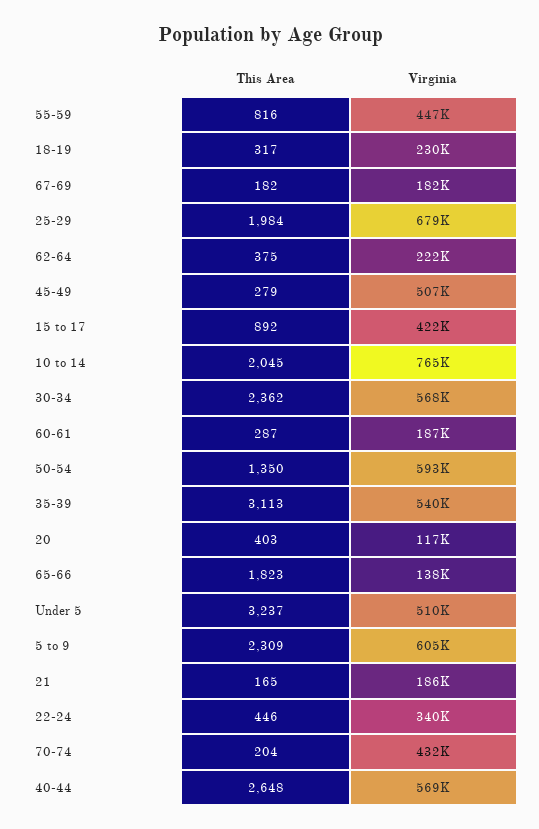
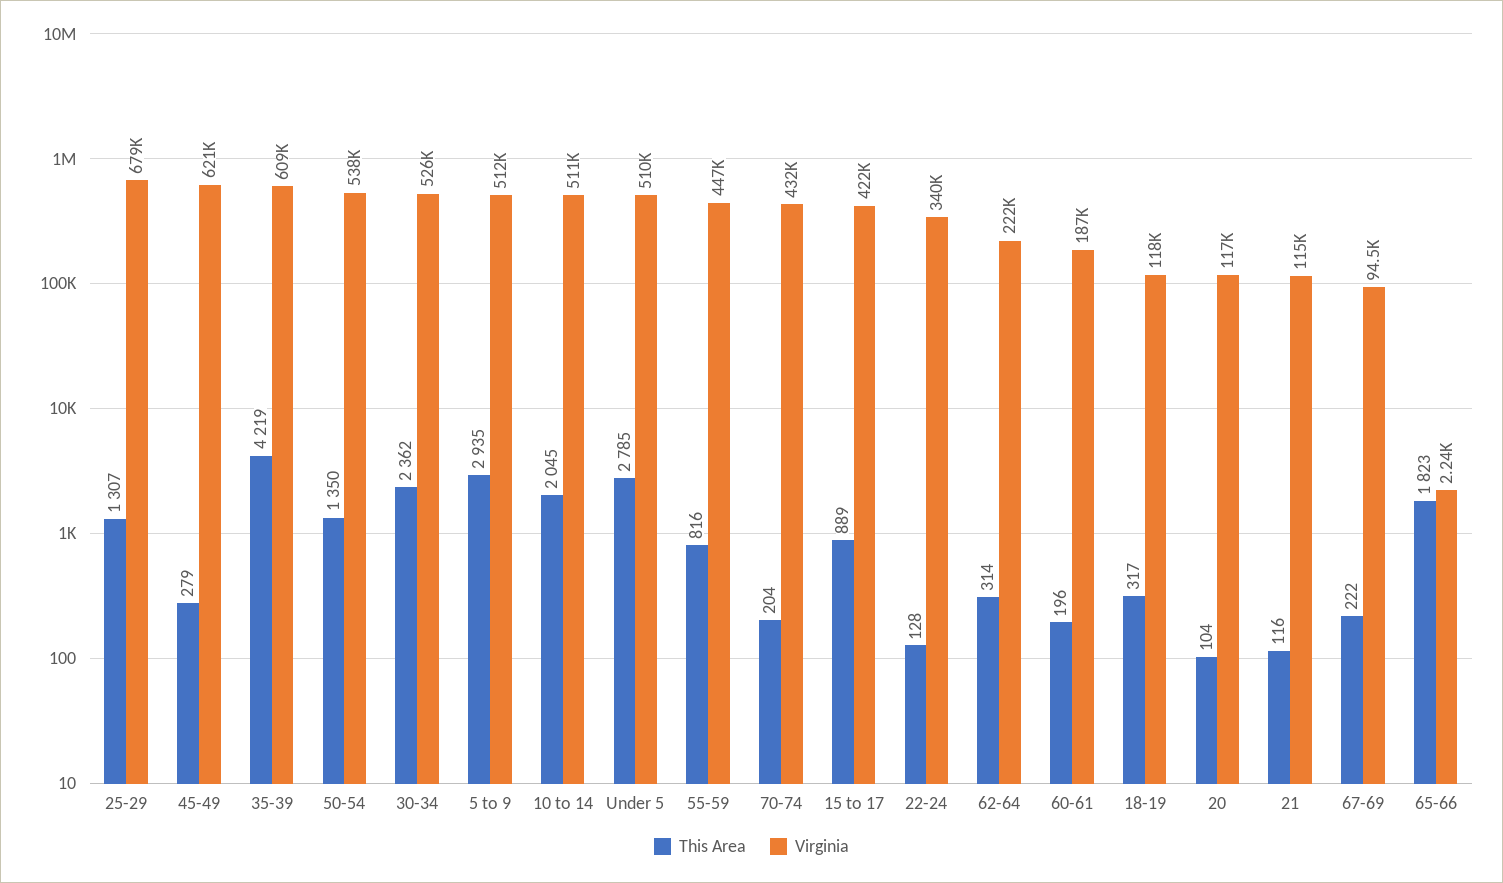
  {
    "This Area": {
      "55-59": 816,
      "18-19": 317,
-     "67-69": 182,
+     "67-69": 222,
-     "25-29": 1984,
+     "25-29": 1307,
-     "62-64": 375,
+     "62-64": 314,
      "45-49": 279,
-     "15 to 17": 892,
+     "15 to 17": 889,
      "10 to 14": 2045,
      "30-34": 2362,
-     "60-61": 287,
+     "60-61": 196,
      "50-54": 1350,
-     "35-39": 3113,
+     "35-39": 4219,
-     "20": 403,
+     "20": 104,
      "65-66": 1823,
-     "Under 5": 3237,
+     "Under 5": 2785,
-     "5 to 9": 2309,
+     "5 to 9": 2935,
-     "21": 165,
+     "21": 116,
-     "22-24": 446,
+     "22-24": 128,
-     "70-74": 204,
+     "70-74": 204
-     "40-44": 2648
    },
    "Virginia": {
      "55-59": 447000,
-     "18-19": 230000,
+     "18-19": 118000,
-     "67-69": 182000,
+     "67-69": 94500,
      "25-29": 679000,
      "62-64": 222000,
-     "45-49": 507000,
+     "45-49": 621000,
      "15 to 17": 422000,
-     "10 to 14": 765000,
+     "10 to 14": 511000,
-     "30-34": 568000,
+     "30-34": 526000,
      "60-61": 187000,
-     "50-54": 593000,
+     "50-54": 538000,
-     "35-39": 540000,
+     "35-39": 609000,
      "20": 117000,
-     "65-66": 138000,
+     "65-66": 2240,
      "Under 5": 510000,
-     "5 to 9": 605000,
+     "5 to 9": 512000,
-     "21": 186000,
+     "21": 115000,
      "22-24": 340000,
-     "70-74": 432000,
+     "70-74": 432000
-     "40-44": 569000
    }
  }

